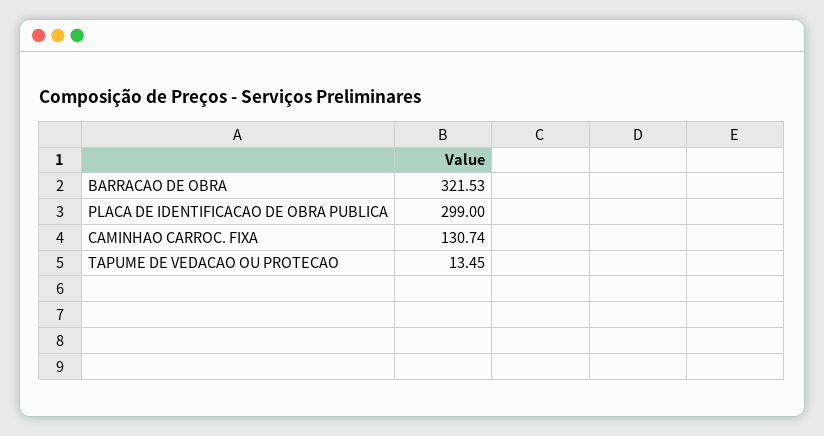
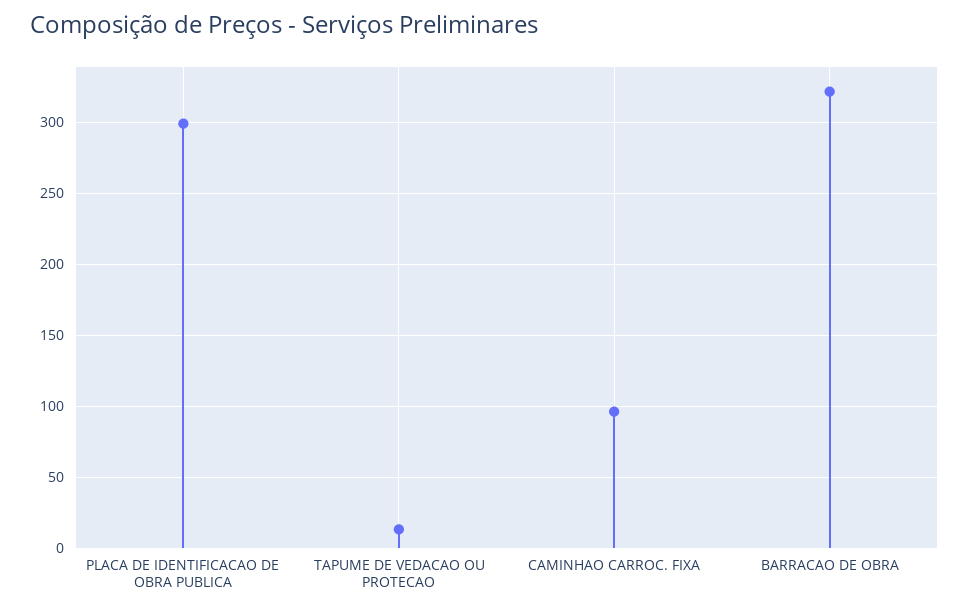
  {
    "BARRACAO DE OBRA": 321.53,
    "PLACA DE IDENTIFICACAO DE OBRA PUBLICA": 299,
-   "CAMINHAO CARROC. FIXA": 130.74,
+   "CAMINHAO CARROC. FIXA": 95,
    "TAPUME DE VEDACAO OU PROTECAO": 13.45
  }

